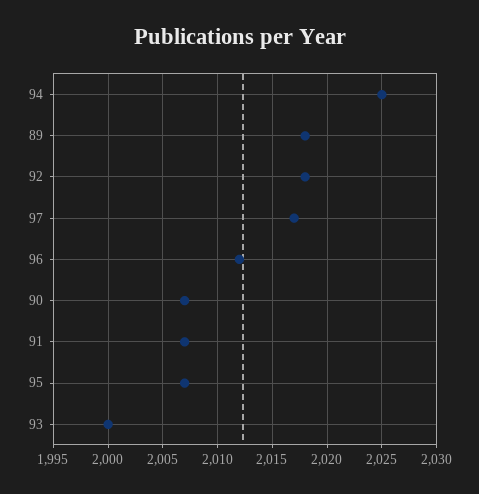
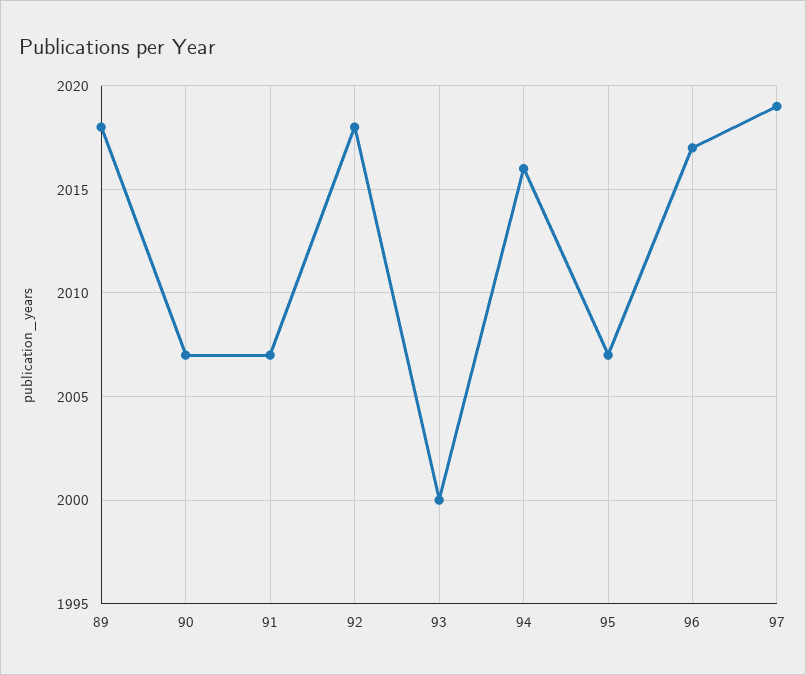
  {
-   "94": 2025,
+   "94": 2016,
    "89": 2018,
    "92": 2018,
-   "97": 2017,
+   "97": 2019,
-   "96": 2012,
+   "96": 2017,
    "90": 2007,
    "91": 2007,
    "95": 2007,
    "93": 2000
  }

